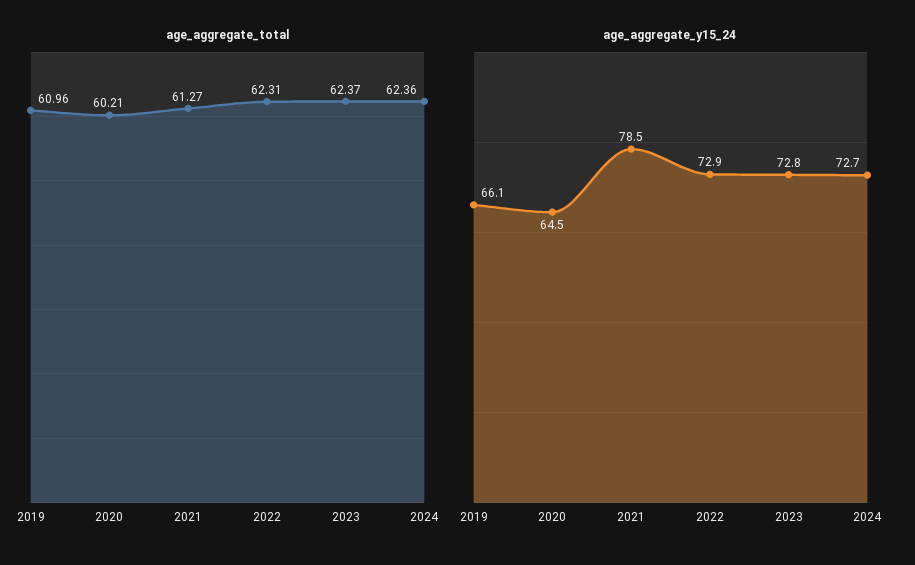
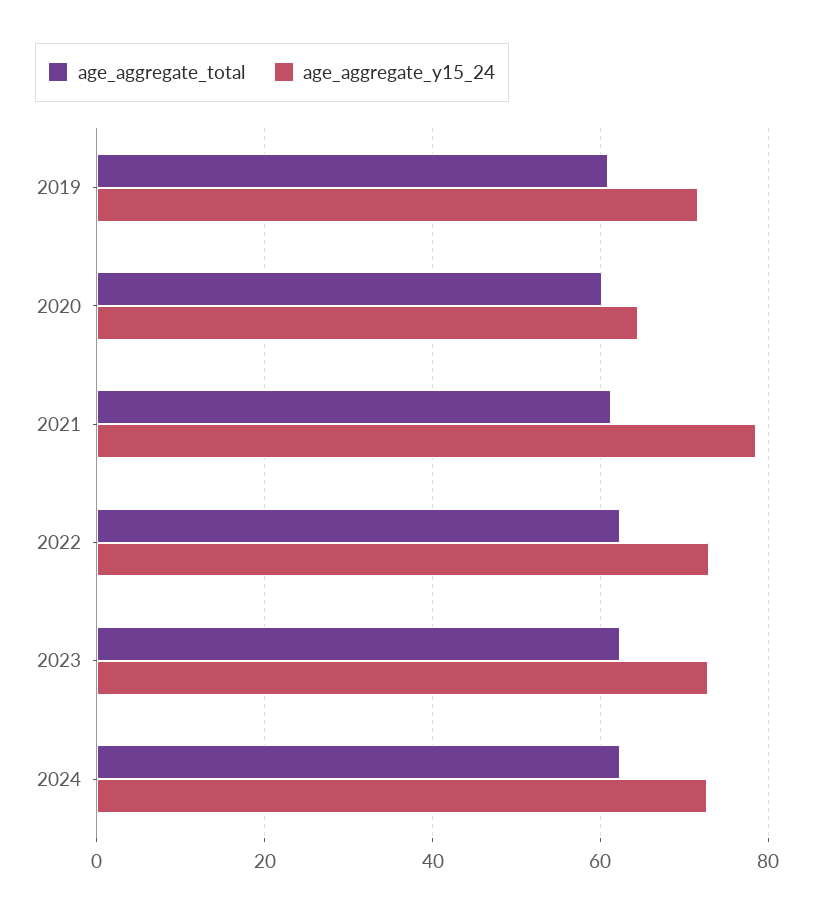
  {
    "age_aggregate_total": {
      "2019": 60.96,
      "2020": 60.21,
      "2021": 61.27,
      "2022": 62.31,
      "2023": 62.37,
      "2024": 62.36
    },
    "age_aggregate_y15_24": {
-     "2019": 66.1,
+     "2019": 72,
      "2020": 64.5,
      "2021": 78.5,
      "2022": 72.9,
      "2023": 72.8,
      "2024": 72.7
    }
  }

